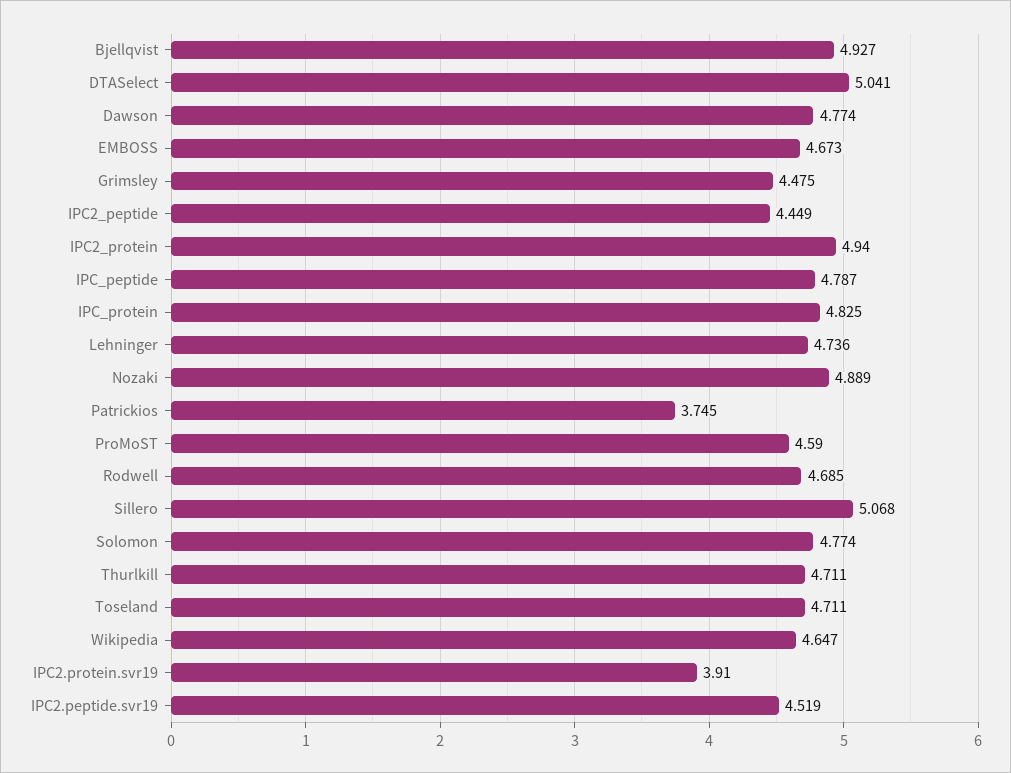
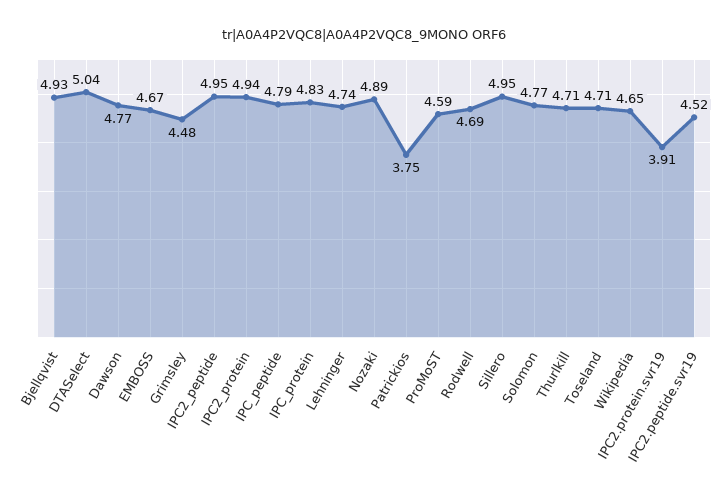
  {
    "Bjellqvist": 4.927,
    "DTASelect": 5.041,
    "Dawson": 4.774,
    "EMBOSS": 4.673,
    "Grimsley": 4.475,
-   "IPC2_peptide": 4.449,
+   "IPC2_peptide": 4.95,
    "IPC2_protein": 4.94,
    "IPC_peptide": 4.787,
    "IPC_protein": 4.825,
    "Lehninger": 4.736,
    "Nozaki": 4.889,
    "Patrickios": 3.745,
    "ProMoST": 4.59,
    "Rodwell": 4.685,
-   "Sillero": 5.068,
+   "Sillero": 4.95,
    "Solomon": 4.774,
    "Thurlkill": 4.711,
    "Toseland": 4.711,
    "Wikipedia": 4.647,
    "IPC2.protein.svr19": 3.91,
    "IPC2.peptide.svr19": 4.519
  }

